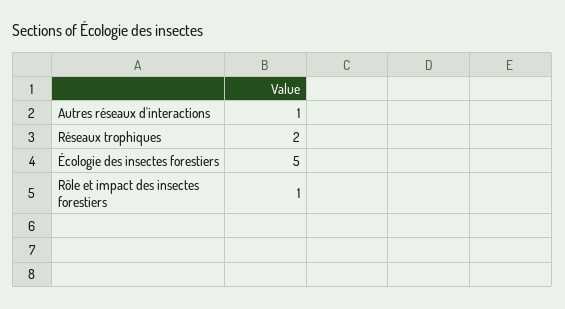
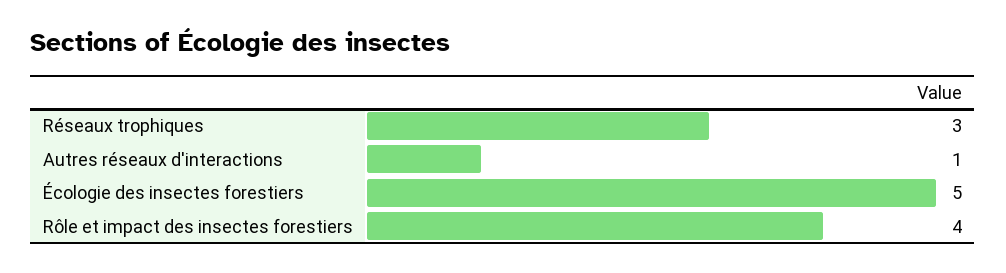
  {
    "Autres réseaux d'interactions": 1,
-   "Réseaux trophiques": 2,
+   "Réseaux trophiques": 3,
    "Écologie des insectes forestiers": 5,
-   "Rôle et impact des insectes forestiers": 1
+   "Rôle et impact des insectes forestiers": 4
  }

